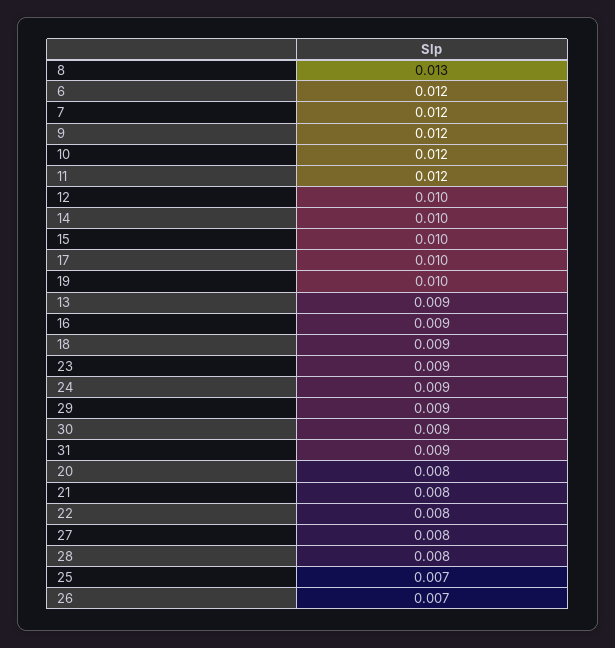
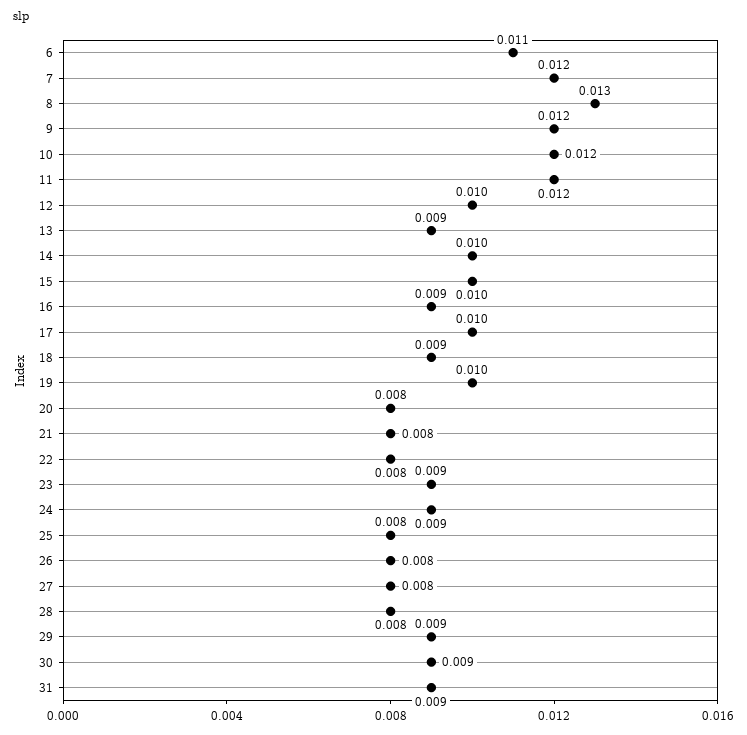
  {
    "8": 0.013,
-   "6": 0.012,
+   "6": 0.011,
    "7": 0.012,
    "9": 0.012,
    "10": 0.012,
    "11": 0.012,
    "12": 0.01,
    "14": 0.01,
    "15": 0.01,
    "17": 0.01,
    "19": 0.01,
    "13": 0.009,
    "16": 0.009,
    "18": 0.009,
    "23": 0.009,
    "24": 0.009,
    "29": 0.009,
    "30": 0.009,
    "31": 0.009,
    "20": 0.008,
    "21": 0.008,
    "22": 0.008,
    "27": 0.008,
    "28": 0.008,
-   "25": 0.007,
+   "25": 0.008,
-   "26": 0.007
+   "26": 0.008
  }

